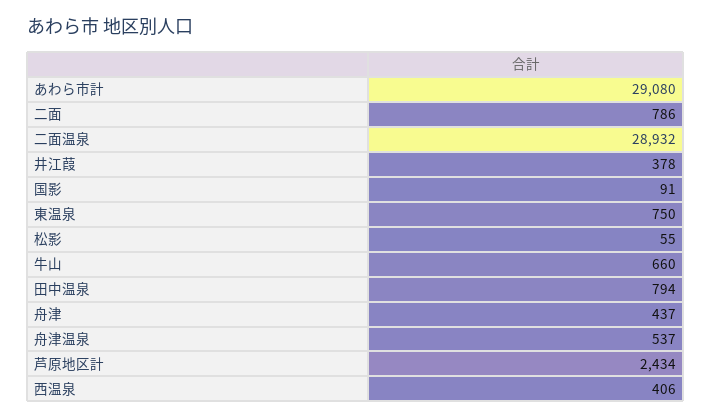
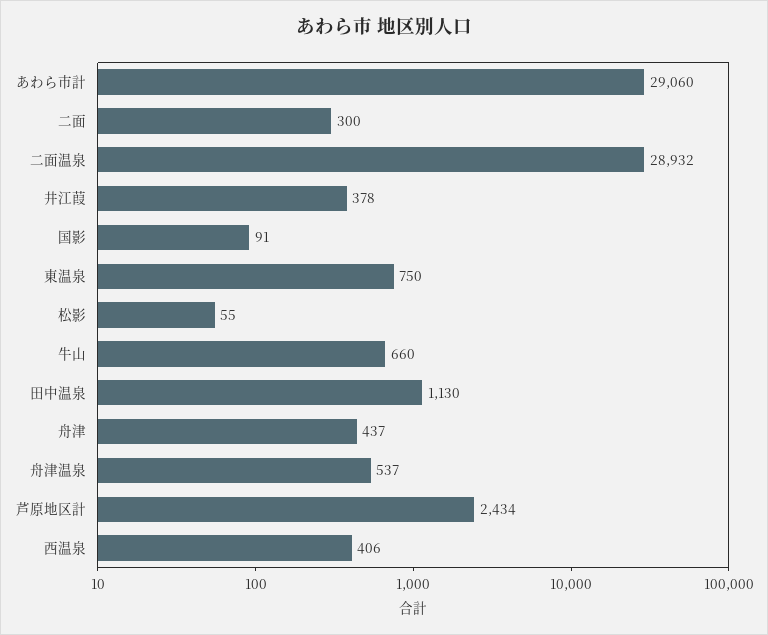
  {
-   "あわら市計": 29080,
+   "あわら市計": 29060,
-   "二面": 786,
+   "二面": 300,
    "二面温泉": 28932,
    "井江葭": 378,
    "国影": 91,
    "東温泉": 750,
    "松影": 55,
    "牛山": 660,
-   "田中温泉": 794,
+   "田中温泉": 1130,
    "舟津": 437,
    "舟津温泉": 537,
    "芦原地区計": 2434,
    "西温泉": 406
  }

